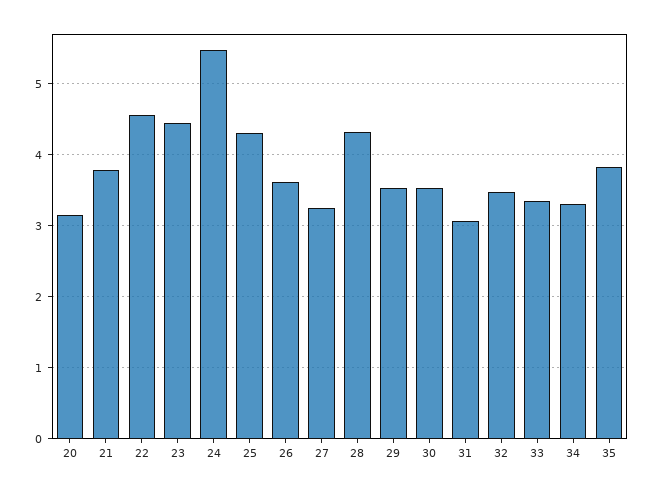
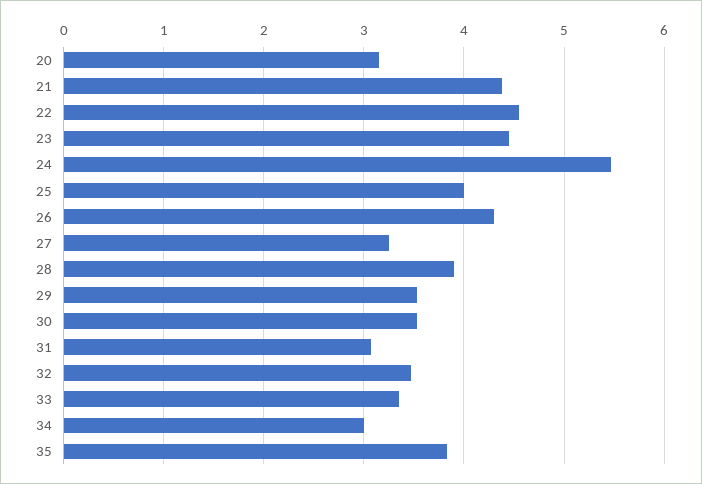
  {
    "20": 3.2,
-   "21": 3.8,
+   "21": 4.4,
    "22": 4.6,
    "23": 4.5,
    "24": 5.5,
-   "25": 4.3,
+   "25": 4,
-   "26": 3.6,
+   "26": 4.3,
    "27": 3.3,
-   "28": 4.3,
+   "28": 3.9,
    "29": 3.5,
    "30": 3.5,
    "31": 3.1,
    "32": 3.5,
    "33": 3.4,
-   "34": 3.3,
+   "34": 3,
    "35": 3.8
  }

